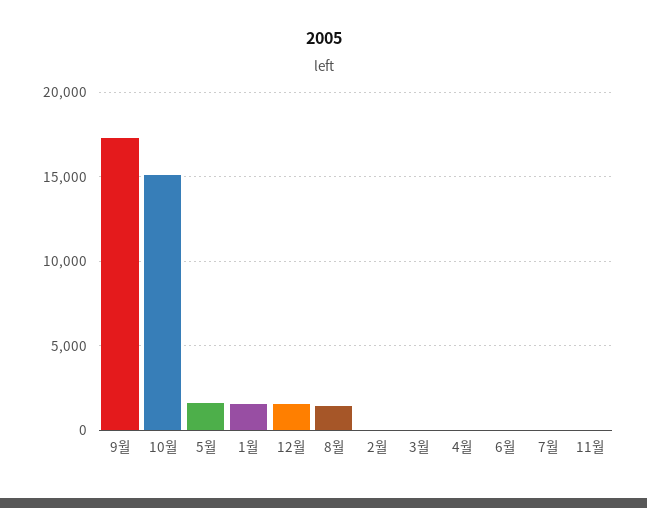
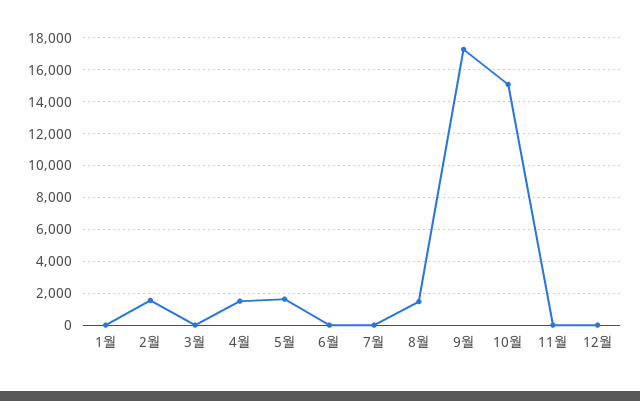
  {
    "9월": 17500,
    "10월": 15000,
    "5월": 1500,
-   "1월": 1500,
+   "1월": 0,
-   "12월": 1500,
+   "12월": 0,
    "8월": 1500,
-   "2월": 0,
+   "2월": 1500,
    "3월": 0,
-   "4월": 0,
+   "4월": 1500,
    "6월": 0,
    "7월": 0,
    "11월": 0
  }

